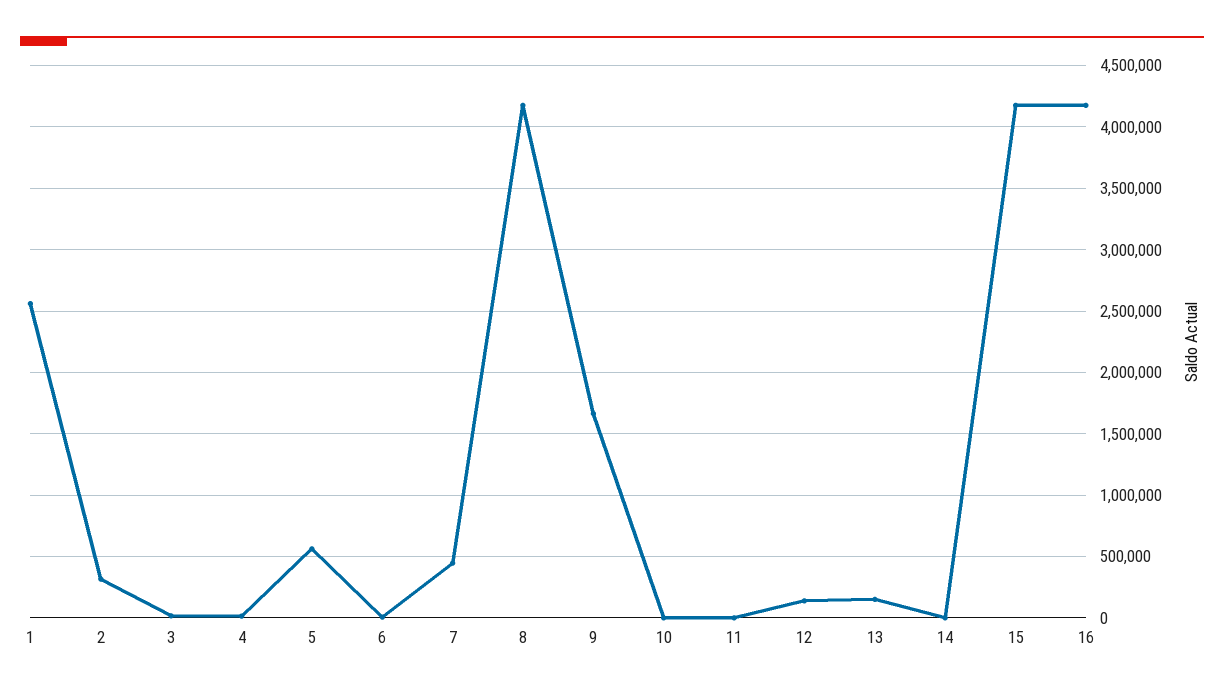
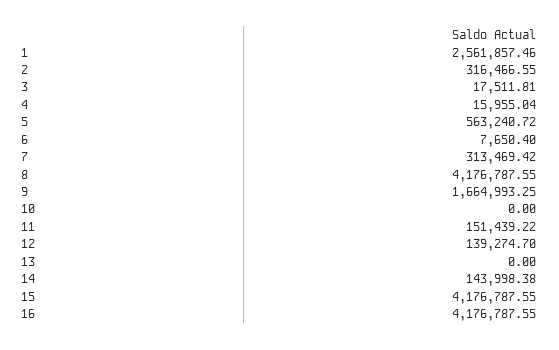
  {
    "1": 2561857.46,
    "2": 316466.55,
    "3": 17511.81,
    "4": 15955.04,
    "5": 563240.72,
    "6": 7650.4,
-   "7": 450000,
+   "7": 313469.42,
    "8": 4176787.55,
    "9": 1664993.25,
    "10": 0,
-   "11": 0,
+   "11": 151439.22,
    "12": 139274.7,
-   "13": 150000,
+   "13": 0,
-   "14": 0,
+   "14": 143998.38,
    "15": 4176787.55,
    "16": 4176787.55
  }

